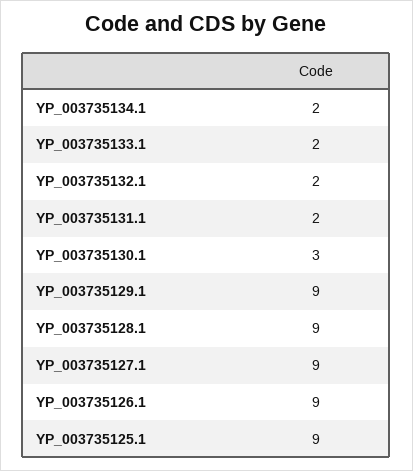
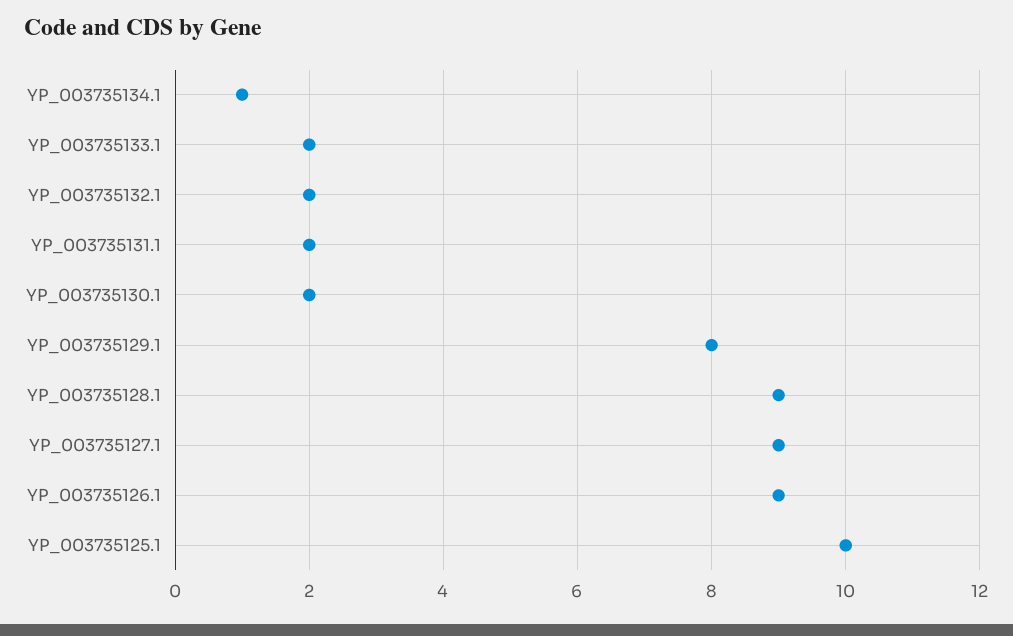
  {
-   "YP_003735134.1": 2,
+   "YP_003735134.1": 1,
    "YP_003735133.1": 2,
    "YP_003735132.1": 2,
    "YP_003735131.1": 2,
-   "YP_003735130.1": 3,
+   "YP_003735130.1": 2,
-   "YP_003735129.1": 9,
+   "YP_003735129.1": 8,
    "YP_003735128.1": 9,
    "YP_003735127.1": 9,
    "YP_003735126.1": 9,
-   "YP_003735125.1": 9
+   "YP_003735125.1": 10
  }

